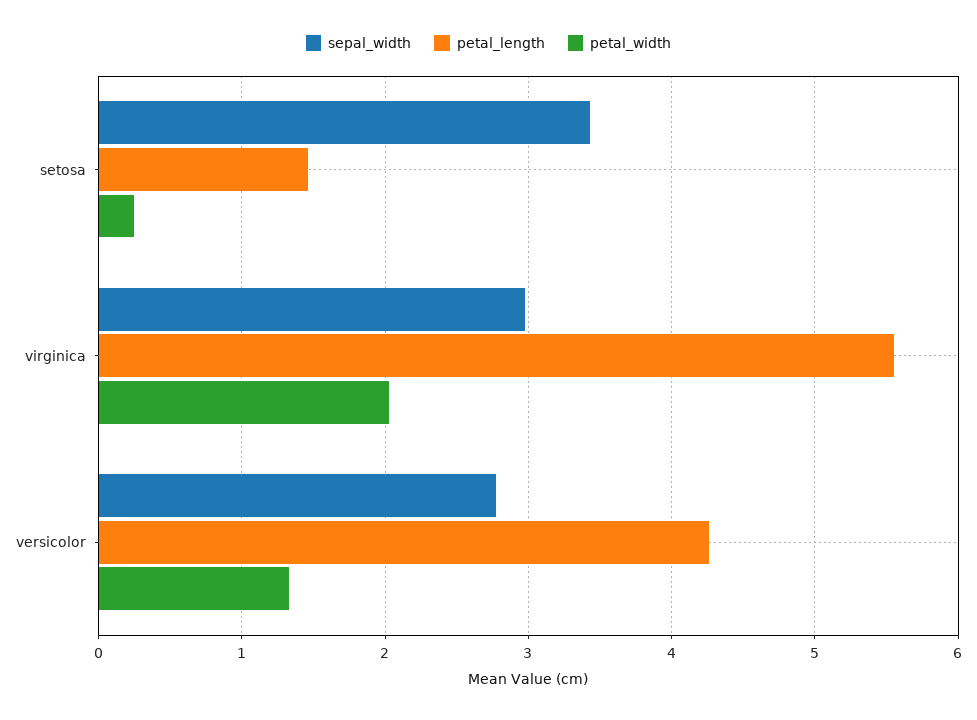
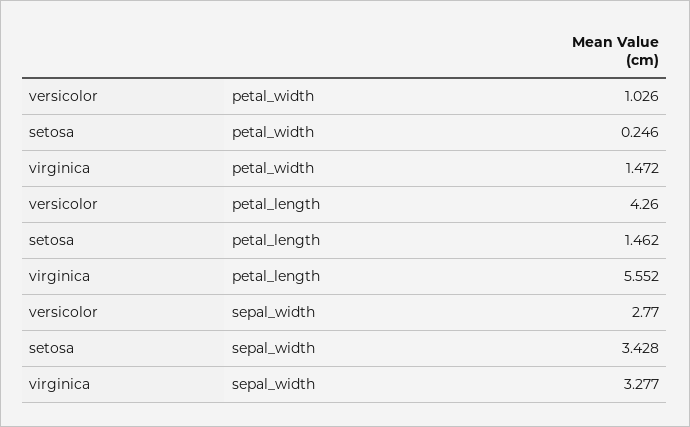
  {
    "sepal_width": {
      "setosa": 3.428,
-     "virginica": 3,
+     "virginica": 3.277,
      "versicolor": 2.77
    },
    "petal_length": {
      "setosa": 1.462,
      "virginica": 5.552,
      "versicolor": 4.26
    },
    "petal_width": {
      "setosa": 0.246,
-     "virginica": 2,
+     "virginica": 1.472,
-     "versicolor": 1.3
+     "versicolor": 1.026
    }
  }

